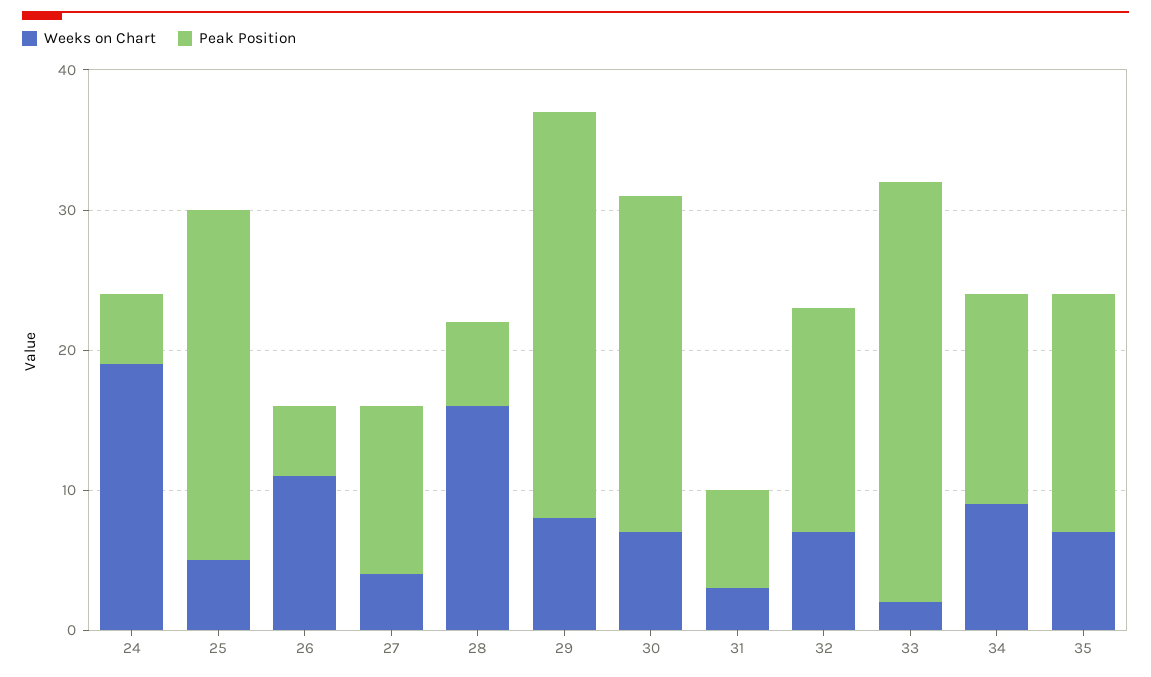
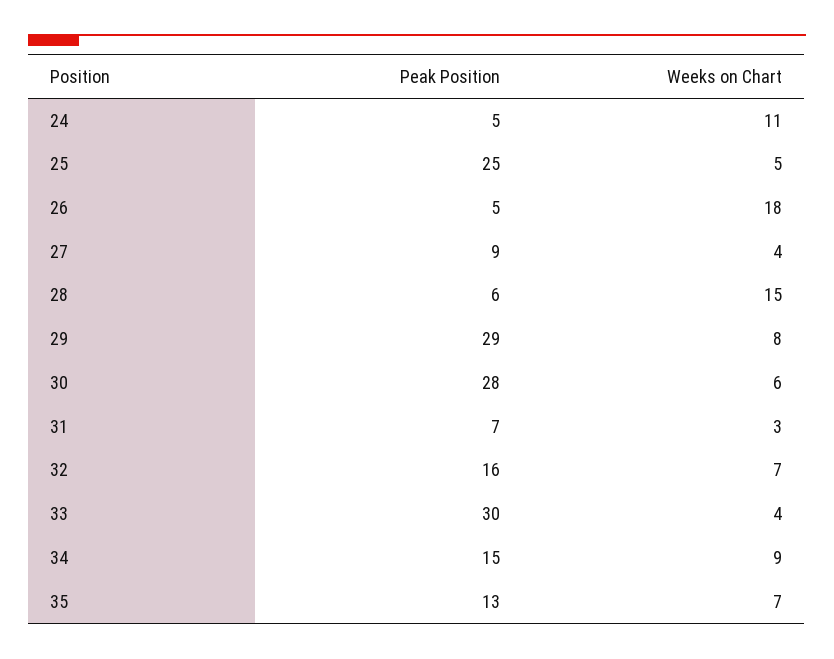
  {
    "Weeks on Chart": {
-     "24": 19,
+     "24": 11,
      "25": 5,
-     "26": 11,
+     "26": 18,
      "27": 4,
-     "28": 16,
+     "28": 15,
      "29": 8,
-     "30": 7,
+     "30": 6,
      "31": 3,
      "32": 7,
-     "33": 2,
+     "33": 4,
      "34": 9,
      "35": 7
    },
    "Peak Position": {
      "24": 5,
      "25": 25,
      "26": 5,
-     "27": 12,
+     "27": 9,
      "28": 6,
      "29": 29,
-     "30": 24,
+     "30": 28,
      "31": 7,
      "32": 16,
      "33": 30,
      "34": 15,
-     "35": 17
+     "35": 13
    }
  }

